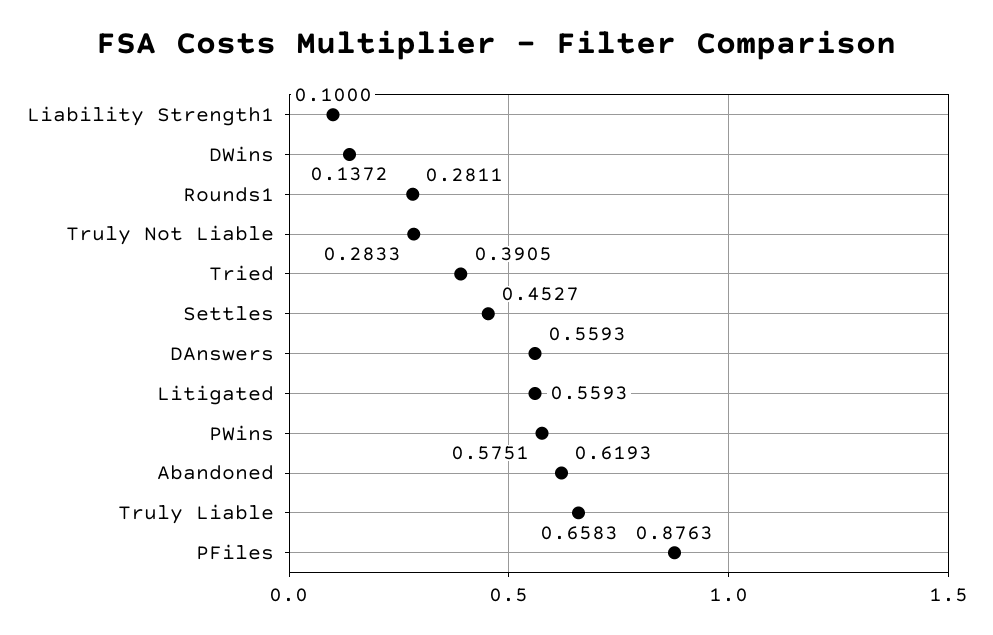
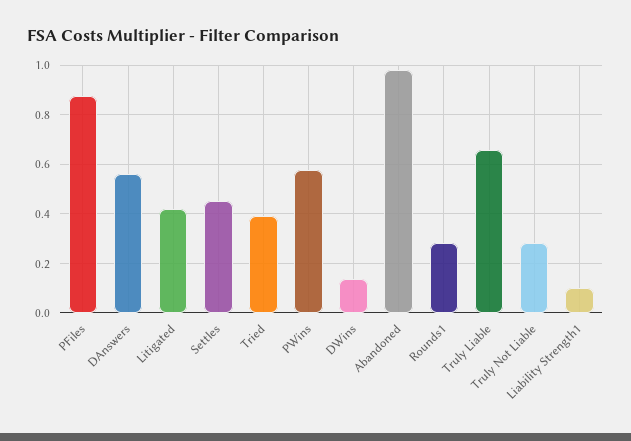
  {
    "Liability Strength1": 0.1,
    "DWins": 0.1372,
    "Rounds1": 0.2811,
    "Truly Not Liable": 0.2833,
    "Tried": 0.3905,
    "Settles": 0.4527,
    "DAnswers": 0.5593,
-   "Litigated": 0.5593,
+   "Litigated": 0.425,
    "PWins": 0.5751,
-   "Abandoned": 0.6193,
+   "Abandoned": 0.975,
    "Truly Liable": 0.6583,
    "PFiles": 0.8763
  }

